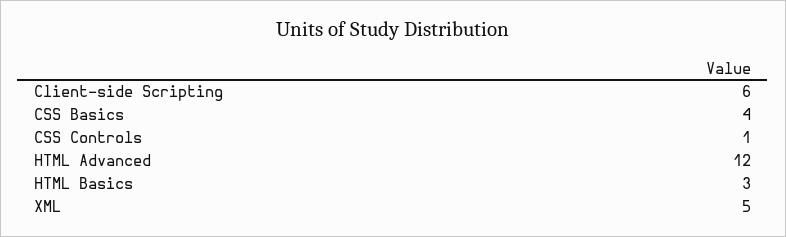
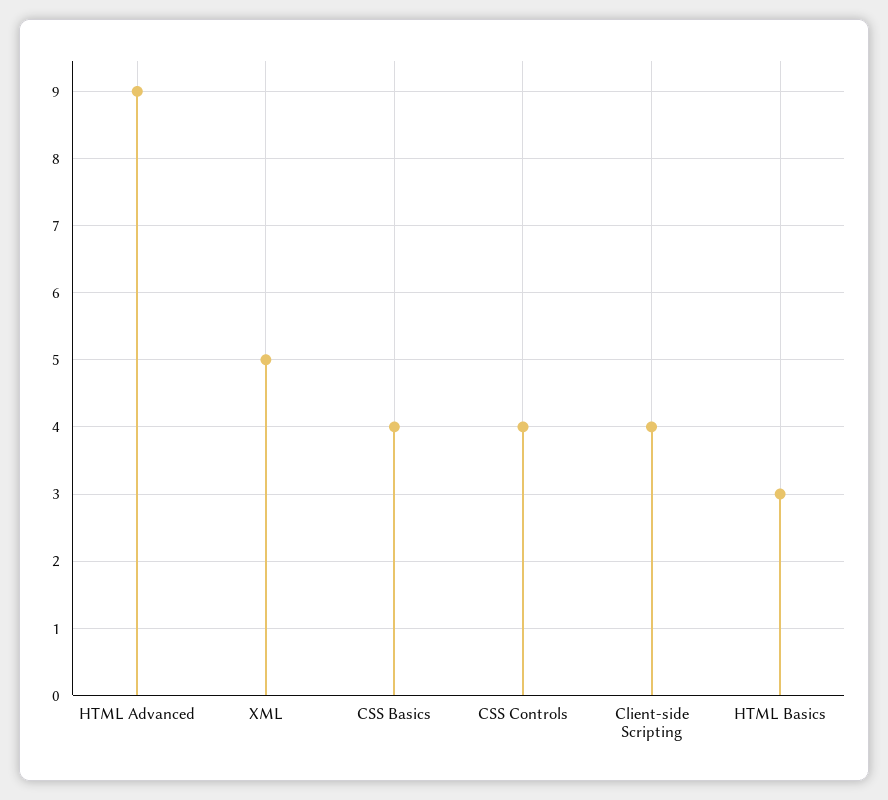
  {
-   "Client-side Scripting": 6,
+   "Client-side Scripting": 4,
    "CSS Basics": 4,
-   "CSS Controls": 1,
+   "CSS Controls": 4,
-   "HTML Advanced": 12,
+   "HTML Advanced": 9,
    "HTML Basics": 3,
    "XML": 5
  }

